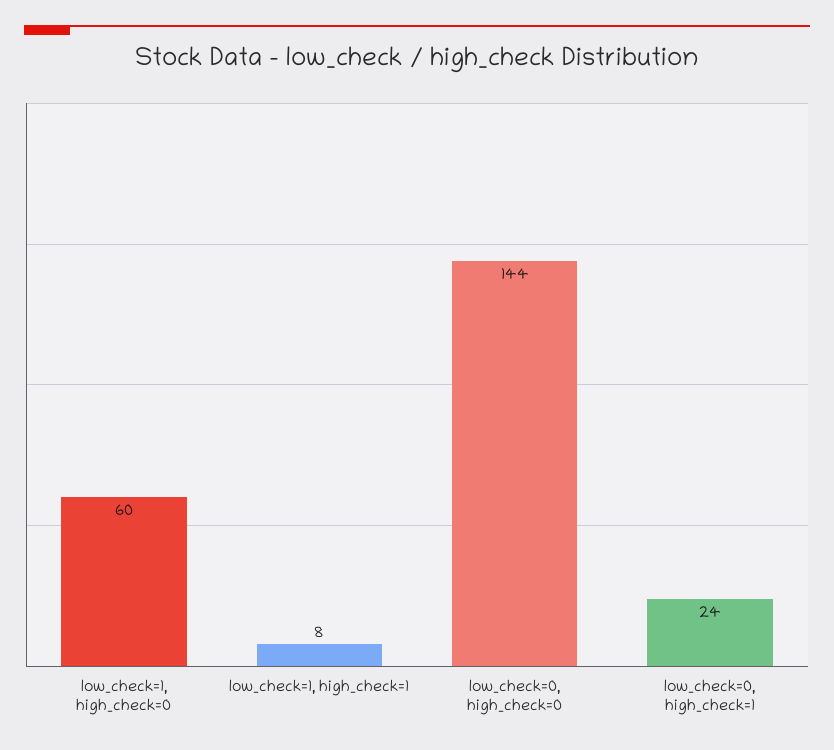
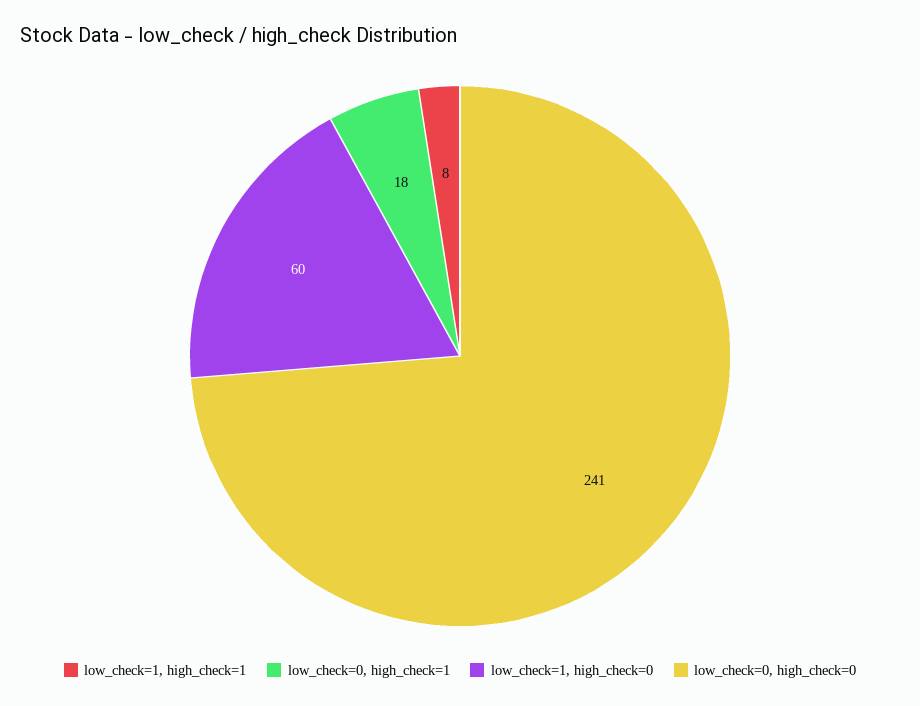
  {
    "low_check=1, high_check=0": 60,
    "low_check=1, high_check=1": 8,
-   "low_check=0, high_check=0": 144,
+   "low_check=0, high_check=0": 241,
-   "low_check=0, high_check=1": 24
+   "low_check=0, high_check=1": 18
  }

